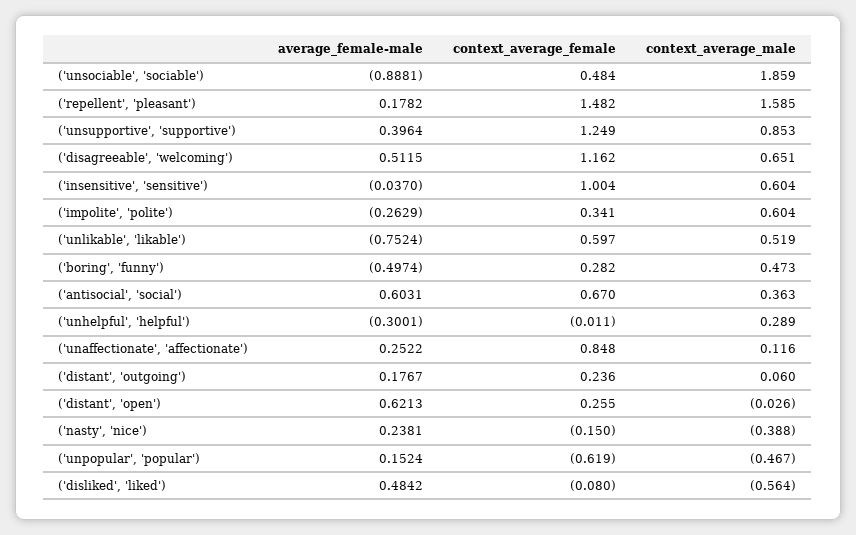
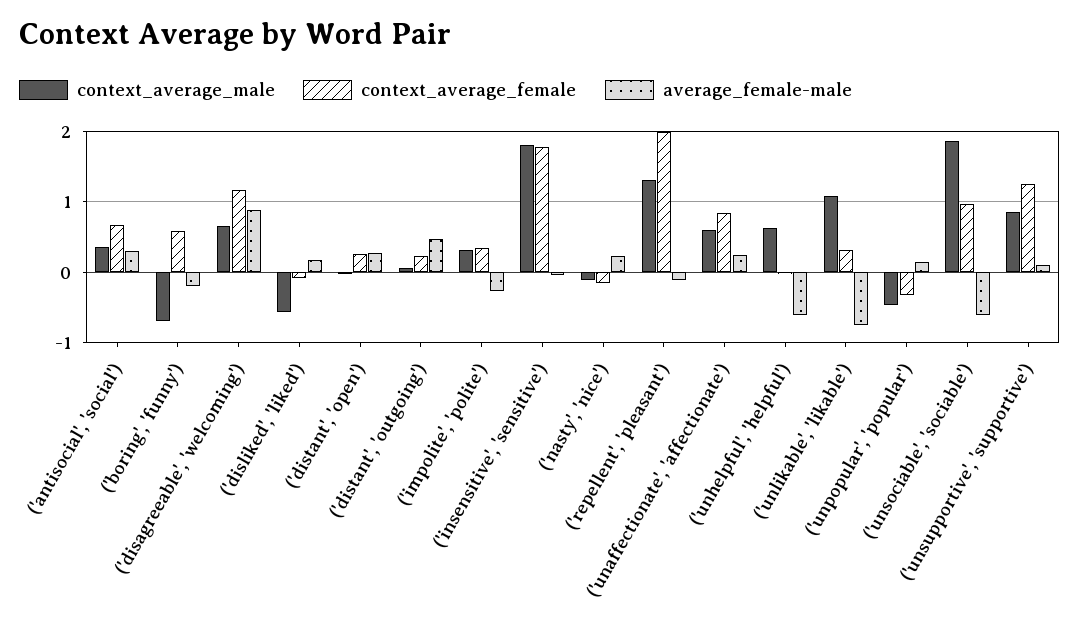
  {
    "average_female-male": {
-     "('unsociable', 'sociable')": -0.8881,
+     "('unsociable', 'sociable')": -0.6,
-     "('repellent', 'pleasant')": 0.1782,
+     "('repellent', 'pleasant')": -0.1,
-     "('unsupportive', 'supportive')": 0.3964,
+     "('unsupportive', 'supportive')": 0.1,
-     "('disagreeable', 'welcoming')": 0.5115,
+     "('disagreeable', 'welcoming')": 0.9,
      "('insensitive', 'sensitive')": -0.037,
      "('impolite', 'polite')": -0.2629,
      "('unlikable', 'likable')": -0.7524,
-     "('boring', 'funny')": -0.4974,
+     "('boring', 'funny')": -0.2,
-     "('antisocial', 'social')": 0.6031,
+     "('antisocial', 'social')": 0.3,
-     "('unhelpful', 'helpful')": -0.3001,
+     "('unhelpful', 'helpful')": -0.6,
      "('unaffectionate', 'affectionate')": 0.2522,
-     "('distant', 'outgoing')": 0.1767,
+     "('distant', 'outgoing')": 0.5,
-     "('distant', 'open')": 0.6213,
+     "('distant', 'open')": 0.3,
      "('nasty', 'nice')": 0.2381,
      "('unpopular', 'popular')": 0.1524,
-     "('disliked', 'liked')": 0.4842
+     "('disliked', 'liked')": 0.2
    },
    "context_average_female": {
-     "('unsociable', 'sociable')": 0.484,
+     "('unsociable', 'sociable')": 1,
-     "('repellent', 'pleasant')": 1.482,
+     "('repellent', 'pleasant')": 2,
      "('unsupportive', 'supportive')": 1.249,
      "('disagreeable', 'welcoming')": 1.162,
-     "('insensitive', 'sensitive')": 1.004,
+     "('insensitive', 'sensitive')": 1.8,
      "('impolite', 'polite')": 0.341,
-     "('unlikable', 'likable')": 0.597,
+     "('unlikable', 'likable')": 0.3,
-     "('boring', 'funny')": 0.282,
+     "('boring', 'funny')": 0.6,
      "('antisocial', 'social')": 0.67,
      "('unhelpful', 'helpful')": -0.011,
      "('unaffectionate', 'affectionate')": 0.848,
      "('distant', 'outgoing')": 0.236,
      "('distant', 'open')": 0.255,
      "('nasty', 'nice')": -0.15,
-     "('unpopular', 'popular')": -0.619,
+     "('unpopular', 'popular')": -0.3,
      "('disliked', 'liked')": -0.08
    },
    "context_average_male": {
      "('unsociable', 'sociable')": 1.859,
-     "('repellent', 'pleasant')": 1.585,
+     "('repellent', 'pleasant')": 1.3,
      "('unsupportive', 'supportive')": 0.853,
      "('disagreeable', 'welcoming')": 0.651,
-     "('insensitive', 'sensitive')": 0.604,
+     "('insensitive', 'sensitive')": 1.8,
-     "('impolite', 'polite')": 0.604,
+     "('impolite', 'polite')": 0.3,
-     "('unlikable', 'likable')": 0.519,
+     "('unlikable', 'likable')": 1.1,
-     "('boring', 'funny')": 0.473,
+     "('boring', 'funny')": -0.7,
      "('antisocial', 'social')": 0.363,
-     "('unhelpful', 'helpful')": 0.289,
+     "('unhelpful', 'helpful')": 0.6,
-     "('unaffectionate', 'affectionate')": 0.116,
+     "('unaffectionate', 'affectionate')": 0.6,
      "('distant', 'outgoing')": 0.06,
      "('distant', 'open')": -0.026,
-     "('nasty', 'nice')": -0.388,
+     "('nasty', 'nice')": -0.1,
      "('unpopular', 'popular')": -0.467,
      "('disliked', 'liked')": -0.564
    }
  }

